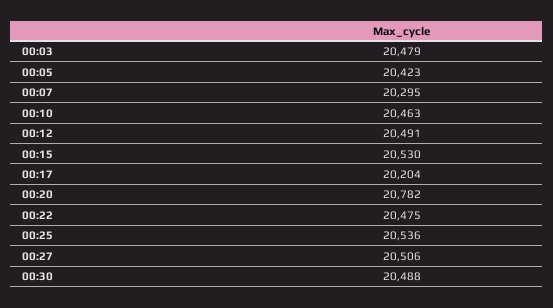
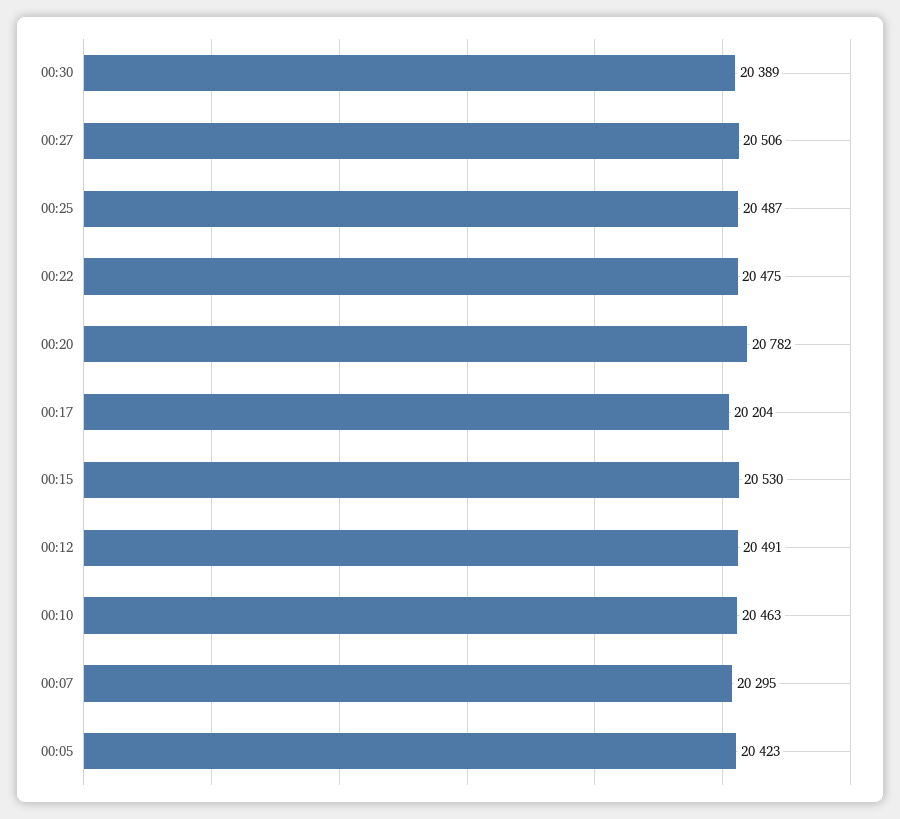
  {
-   "00:03": 20479,
    "00:05": 20423,
    "00:07": 20295,
    "00:10": 20463,
    "00:12": 20491,
    "00:15": 20530,
    "00:17": 20204,
    "00:20": 20782,
    "00:22": 20475,
-   "00:25": 20536,
+   "00:25": 20487,
    "00:27": 20506,
-   "00:30": 20488
+   "00:30": 20389
  }

